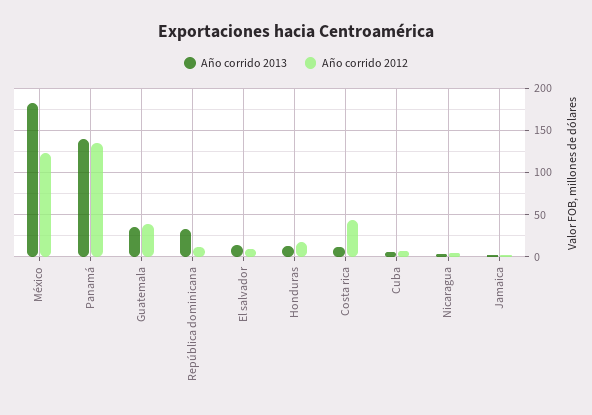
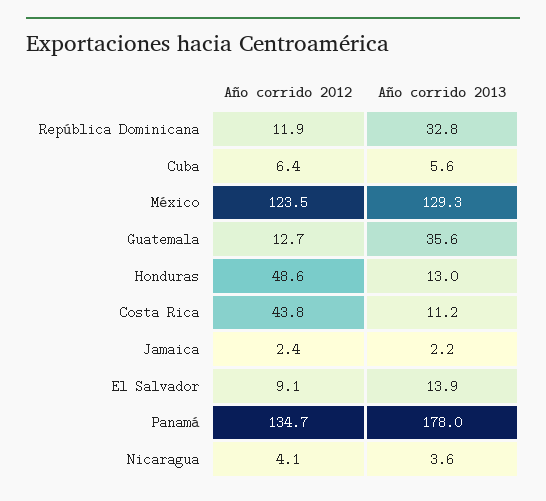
  {
    "Año corrido 2013": {
-     "México": 180,
+     "México": 129.3,
-     "Panamá": 140,
+     "Panamá": 178,
      "Guatemala": 35.6,
      "República dominicana": 32.8,
      "El salvador": 13.9,
      "Honduras": 13,
      "Costa rica": 11.2,
      "Cuba": 5.6,
      "Nicaragua": 3.6,
      "Jamaica": 2.2
    },
    "Año corrido 2012": {
      "México": 123.5,
      "Panamá": 134.7,
-     "Guatemala": 40,
+     "Guatemala": 12.7,
      "República dominicana": 11.9,
      "El salvador": 9.1,
-     "Honduras": 20,
+     "Honduras": 48.6,
      "Costa rica": 43.8,
      "Cuba": 6.4,
      "Nicaragua": 4.1,
      "Jamaica": 2.4
    }
  }

